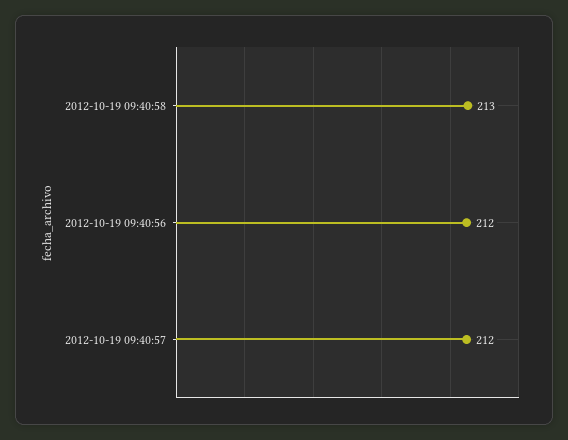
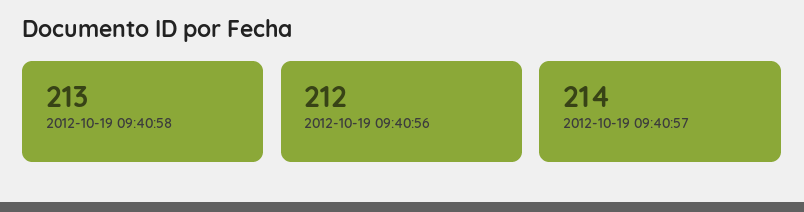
  {
    "2012-10-19 09:40:58": 213,
    "2012-10-19 09:40:56": 212,
-   "2012-10-19 09:40:57": 212
+   "2012-10-19 09:40:57": 214
  }

